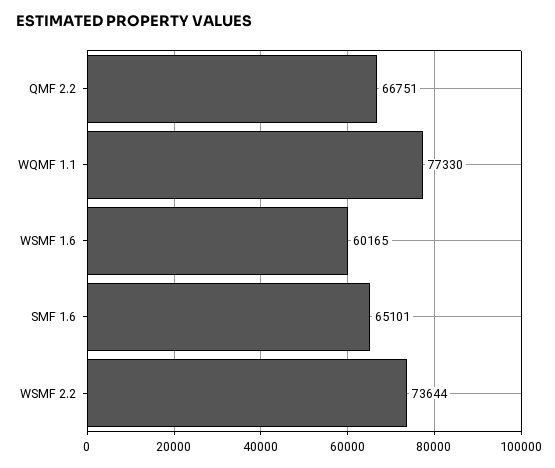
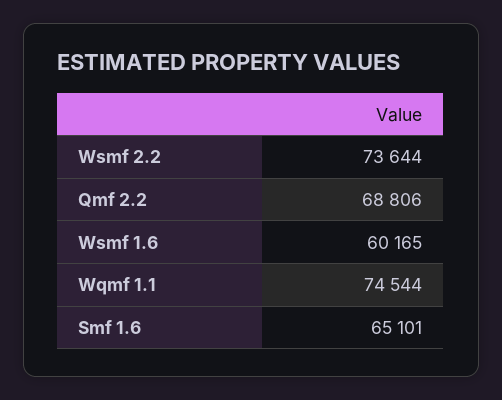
  {
-   "QMF 2.2": 66751,
+   "QMF 2.2": 68806,
-   "WQMF 1.1": 77330,
+   "WQMF 1.1": 74544,
    "WSMF 1.6": 60165,
    "SMF 1.6": 65101,
    "WSMF 2.2": 73644
  }

